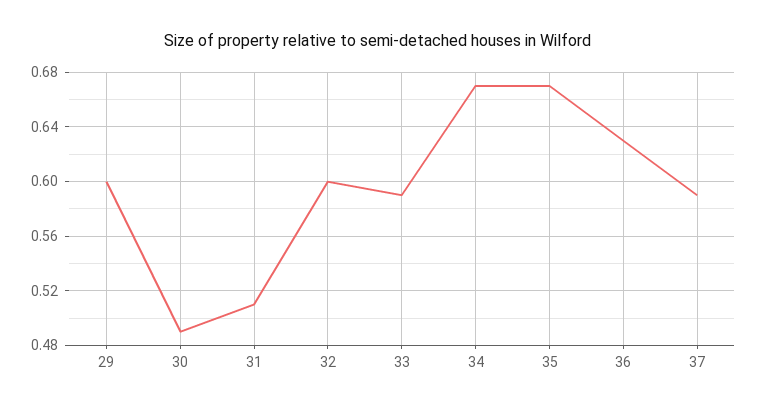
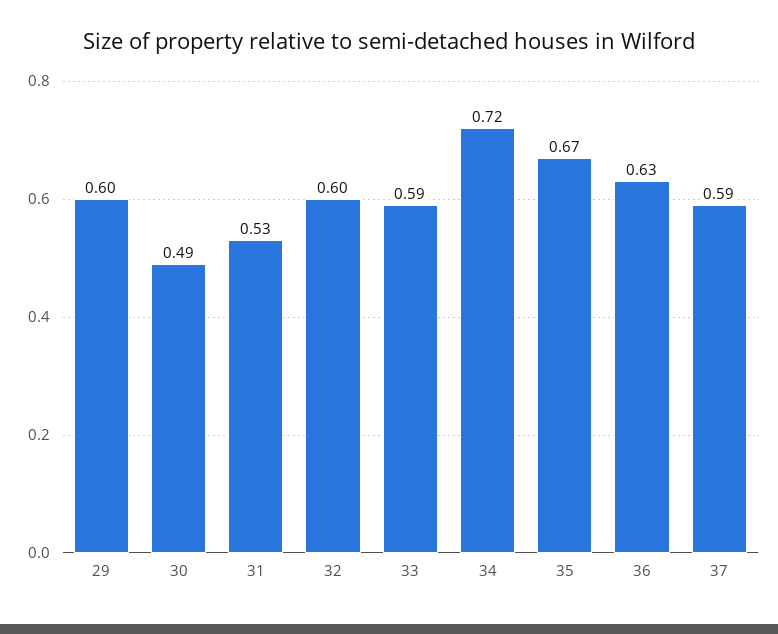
  {
    "29": 0.6,
    "30": 0.49,
-   "31": 0.51,
+   "31": 0.53,
    "32": 0.6,
    "33": 0.59,
-   "34": 0.67,
+   "34": 0.72,
    "35": 0.67,
    "36": 0.63,
    "37": 0.59
  }

